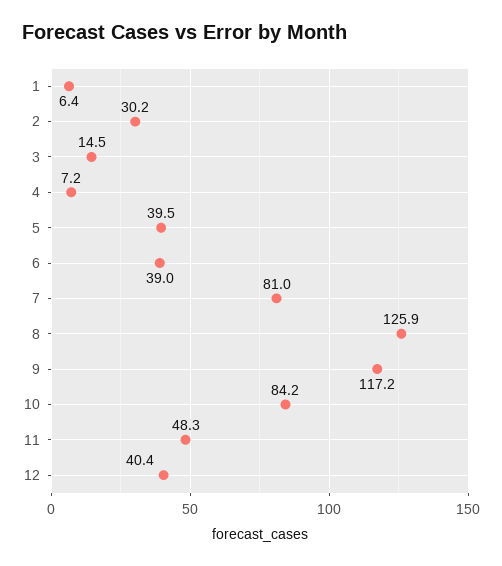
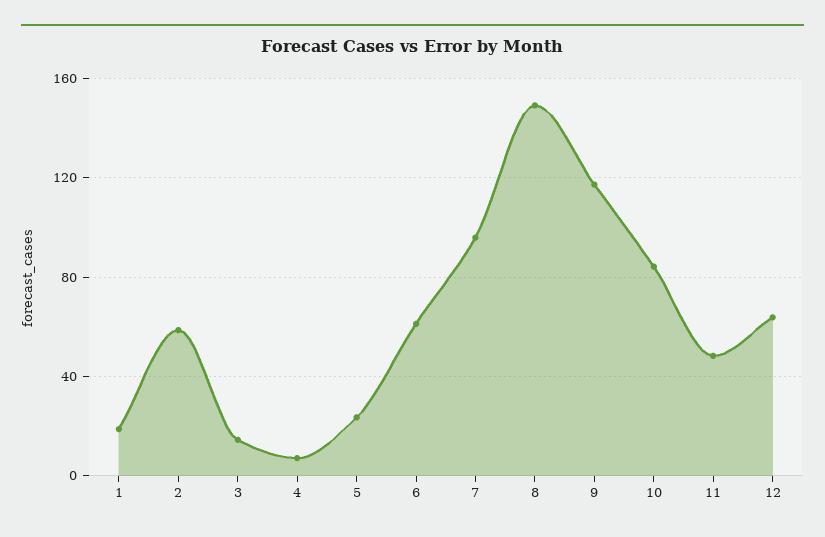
  {
-   "1": 6.4,
+   "1": 20,
-   "2": 30.2,
+   "2": 60,
    "3": 14.5,
    "4": 7.2,
-   "5": 39.5,
+   "5": 25,
-   "6": 39,
+   "6": 60,
-   "7": 81,
+   "7": 95,
-   "8": 125.9,
+   "8": 150,
    "9": 117.2,
    "10": 84.2,
    "11": 48.3,
-   "12": 40.4
+   "12": 65
  }

